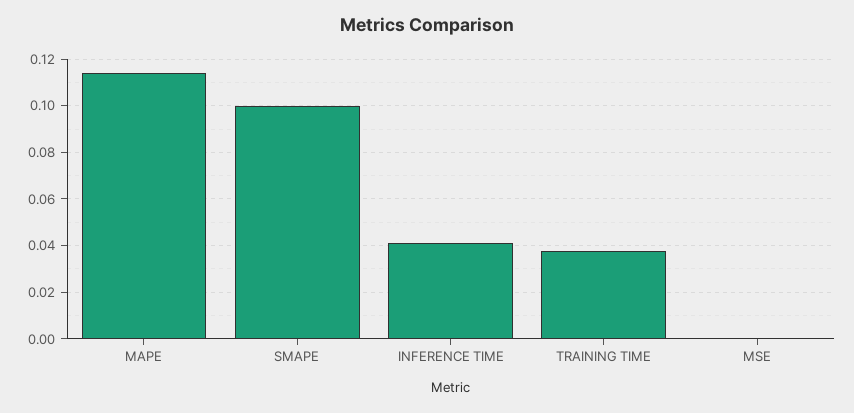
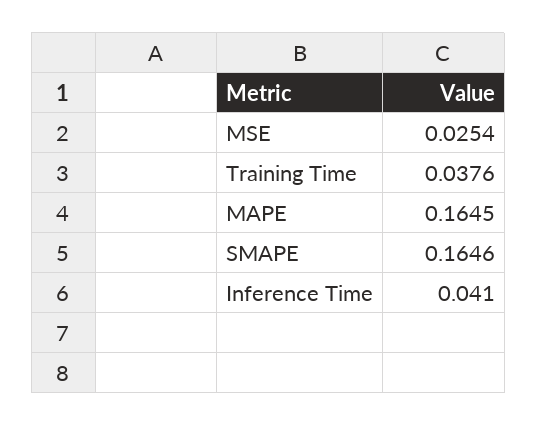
  {
-   "MAPE": 0.115,
+   "MAPE": 0.1645,
-   "SMAPE": 0.1,
+   "SMAPE": 0.1646,
    "INFERENCE TIME": 0.041,
    "TRAINING TIME": 0.0376,
-   "MSE": 0
+   "MSE": 0.0254
  }

